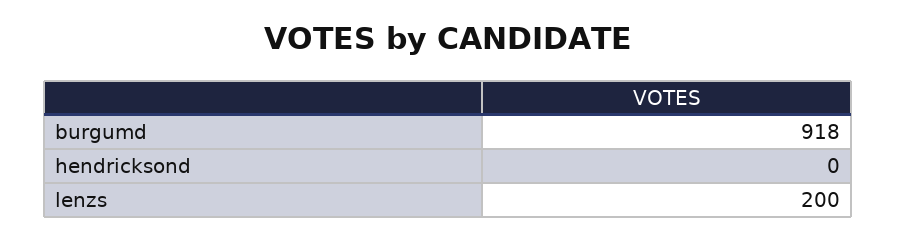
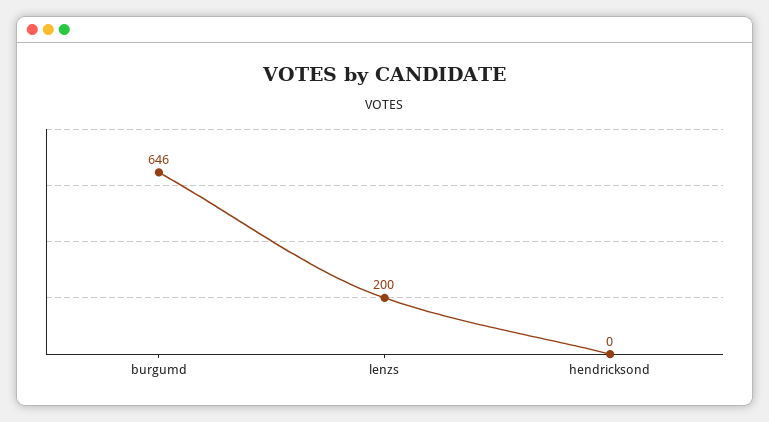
  {
-   "burgumd": 918,
+   "burgumd": 646,
    "hendricksond": 0,
    "lenzs": 200
  }

